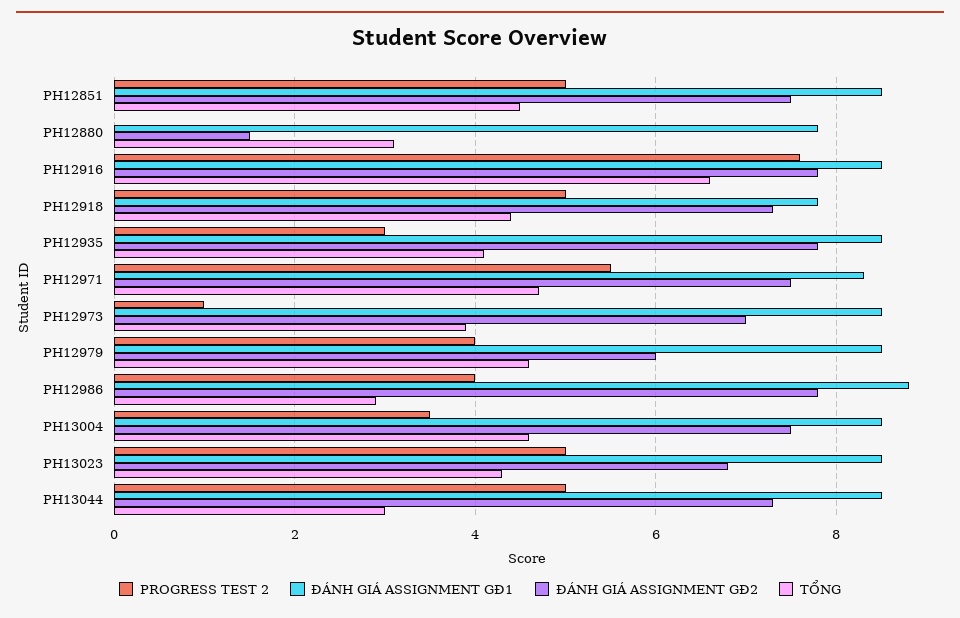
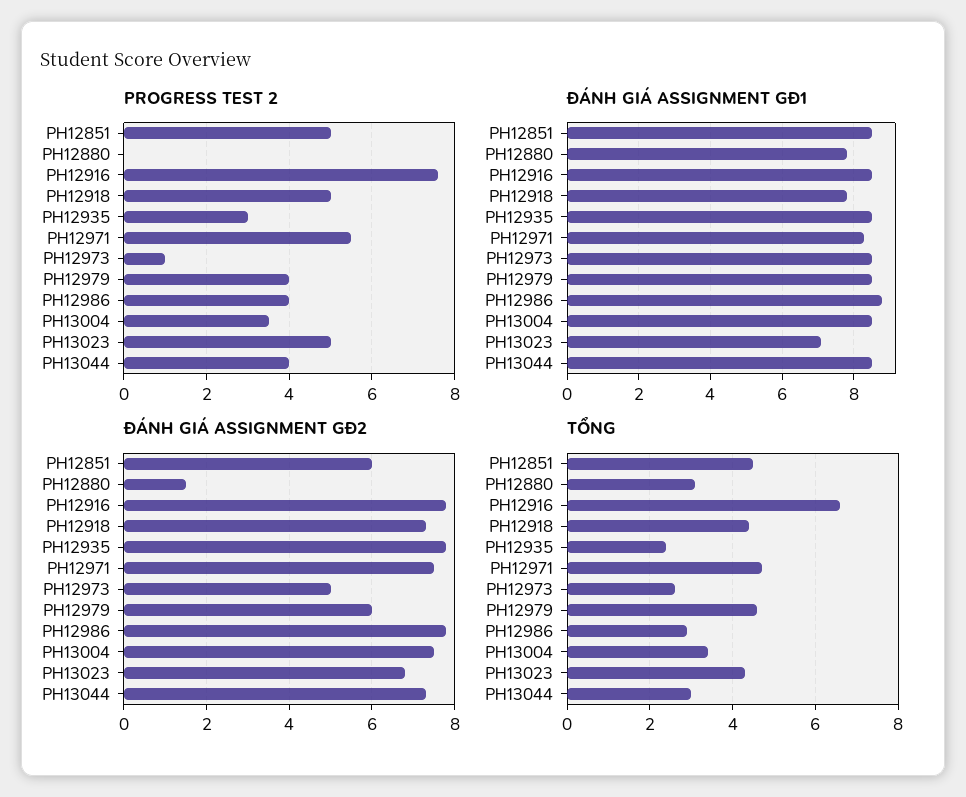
  {
    "PROGRESS TEST 2": {
      "PH12851": 5,
      "PH12880": 0,
      "PH12916": 7.5,
      "PH12918": 5,
      "PH12935": 3,
      "PH12971": 5.5,
      "PH12973": 1,
      "PH12979": 4,
      "PH12986": 4,
      "PH13004": 3.5,
      "PH13023": 5,
-     "PH13044": 5
+     "PH13044": 4
    },
    "ĐÁNH GIÁ ASSIGNMENT GĐ1": {
      "PH12851": 8.5,
      "PH12880": 8,
      "PH12916": 8.5,
      "PH12918": 8,
      "PH12935": 8.5,
      "PH12971": 8.5,
      "PH12973": 8.5,
      "PH12979": 8.5,
      "PH12986": 9,
      "PH13004": 8.5,
-     "PH13023": 8.5,
+     "PH13023": 7,
      "PH13044": 8.5
    },
    "ĐÁNH GIÁ ASSIGNMENT GĐ2": {
-     "PH12851": 7.5,
+     "PH12851": 6,
      "PH12880": 1.5,
      "PH12916": 8,
      "PH12918": 7.5,
      "PH12935": 8,
      "PH12971": 7.5,
-     "PH12973": 7,
+     "PH12973": 5,
      "PH12979": 6,
      "PH12986": 8,
      "PH13004": 7.5,
      "PH13023": 7,
      "PH13044": 7.5
    },
    "TỔNG": {
      "PH12851": 4.5,
      "PH12880": 3,
      "PH12916": 6.5,
      "PH12918": 4.5,
-     "PH12935": 4,
+     "PH12935": 2.5,
      "PH12971": 4.5,
-     "PH12973": 4,
+     "PH12973": 2.5,
      "PH12979": 4.5,
      "PH12986": 3,
-     "PH13004": 4.5,
+     "PH13004": 3.5,
      "PH13023": 4.5,
      "PH13044": 3
    }
  }

